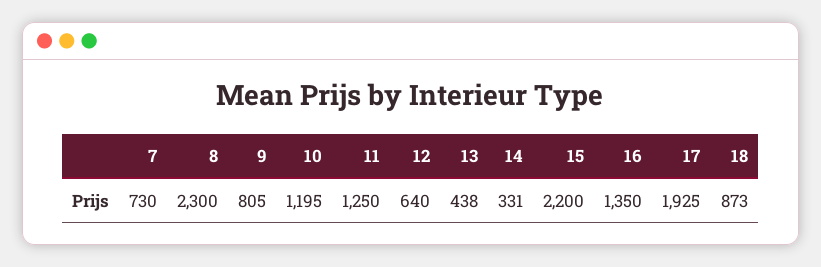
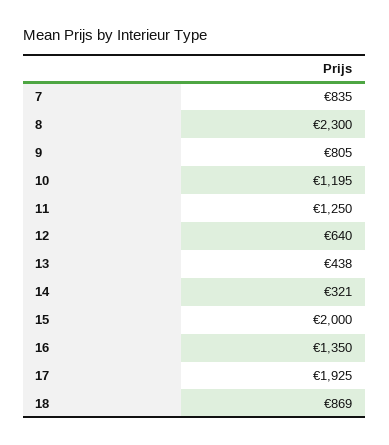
  {
-   "7": 730,
+   "7": 835,
    "8": 2300,
    "9": 805,
    "10": 1195,
    "11": 1250,
    "12": 640,
    "13": 438,
-   "14": 331,
+   "14": 321,
-   "15": 2200,
+   "15": 2000,
    "16": 1350,
    "17": 1925,
-   "18": 873
+   "18": 869
  }

